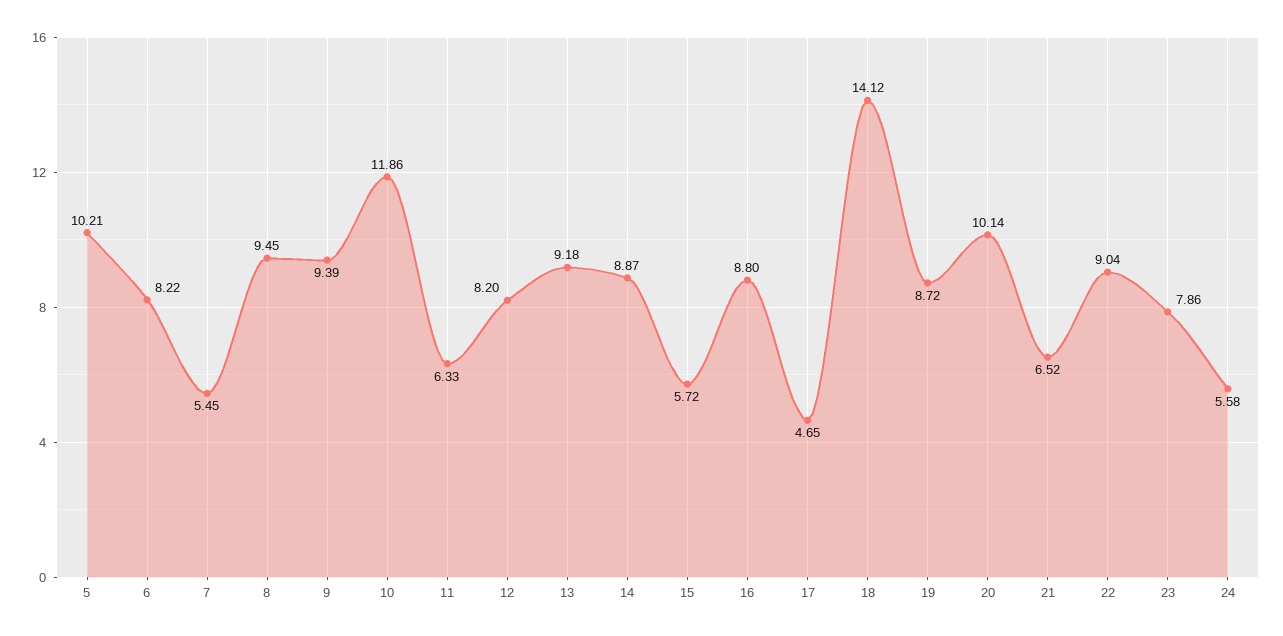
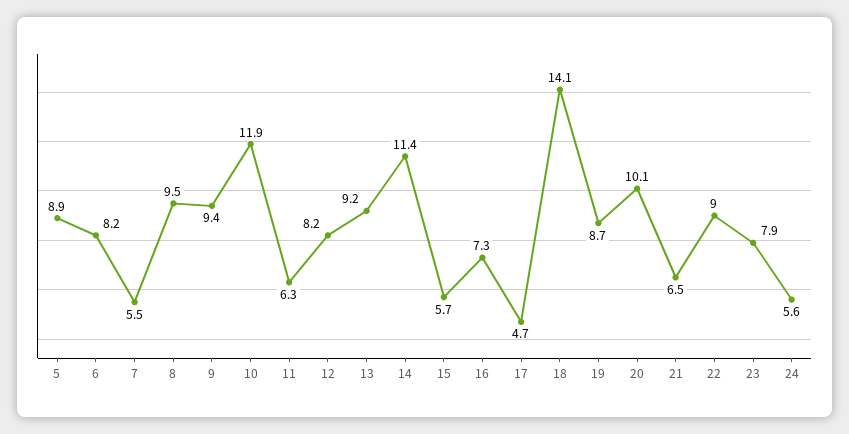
  {
-   "5": 10.21,
+   "5": 8.9,
    "6": 8.22,
    "7": 5.45,
    "8": 9.45,
    "9": 9.39,
    "10": 11.86,
    "11": 6.33,
    "12": 8.2,
    "13": 9.18,
-   "14": 8.87,
+   "14": 11.4,
    "15": 5.72,
-   "16": 8.8,
+   "16": 7.3,
    "17": 4.65,
    "18": 14.12,
    "19": 8.72,
    "20": 10.14,
    "21": 6.52,
    "22": 9.04,
    "23": 7.86,
    "24": 5.58
  }

